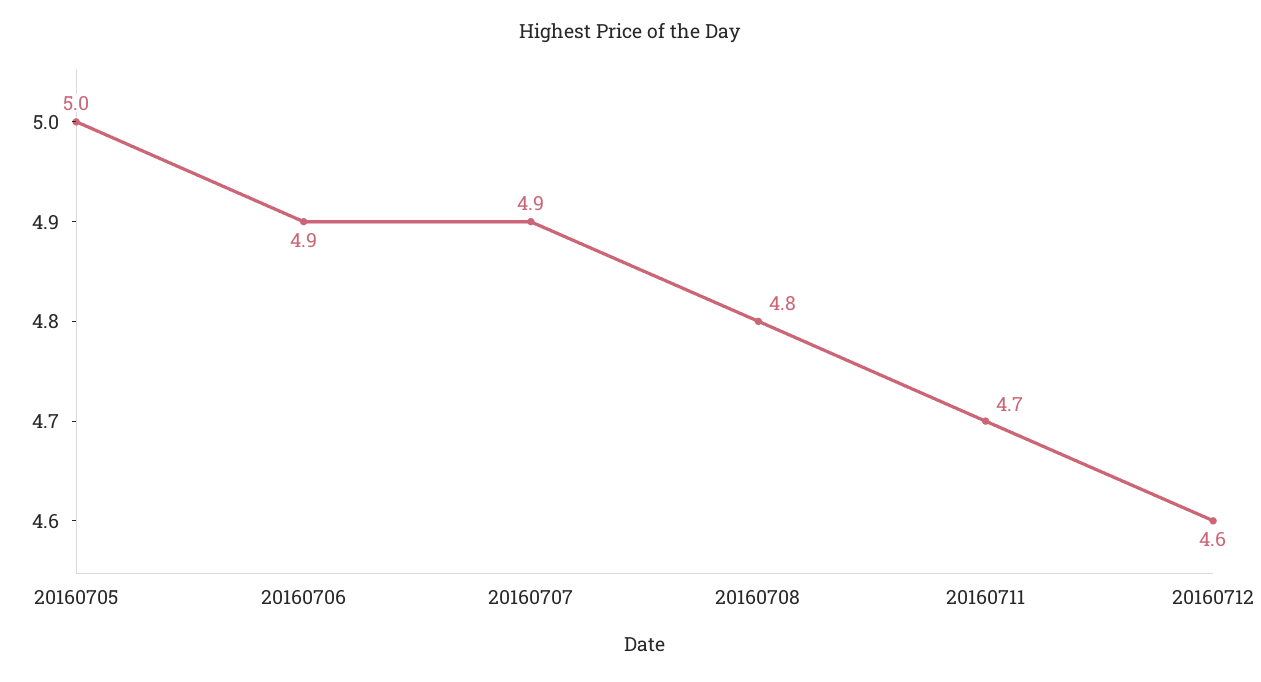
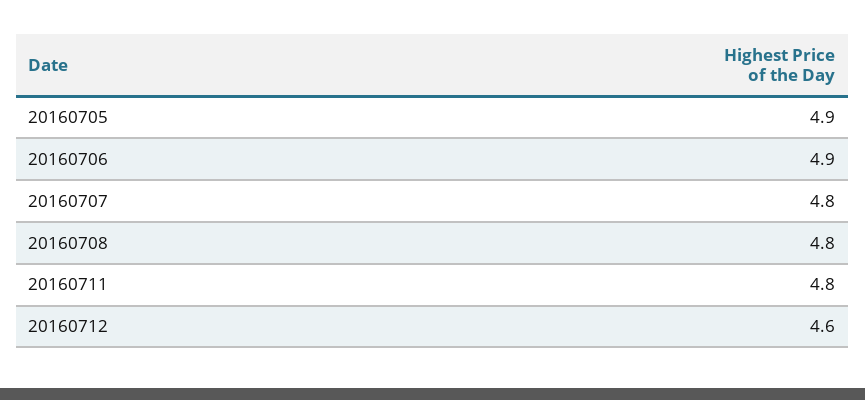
  {
-   "20160705": 5,
+   "20160705": 4.9,
    "20160706": 4.9,
-   "20160707": 4.9,
+   "20160707": 4.8,
    "20160708": 4.8,
-   "20160711": 4.7,
+   "20160711": 4.8,
    "20160712": 4.6
  }

